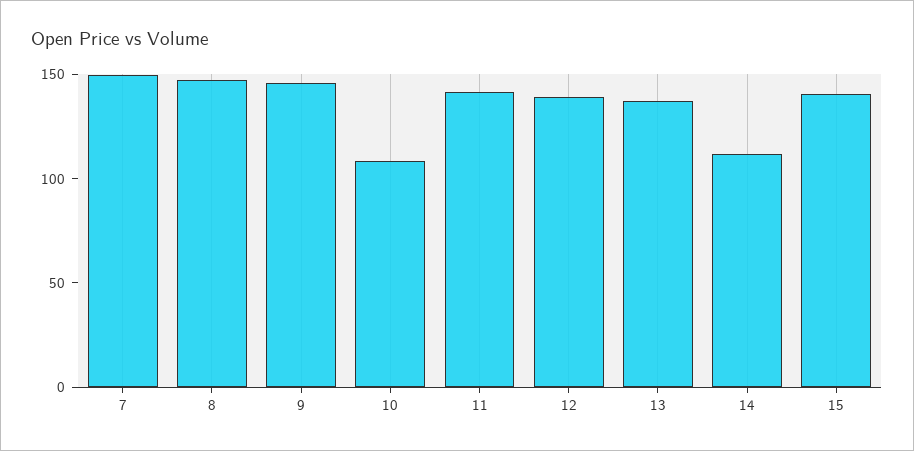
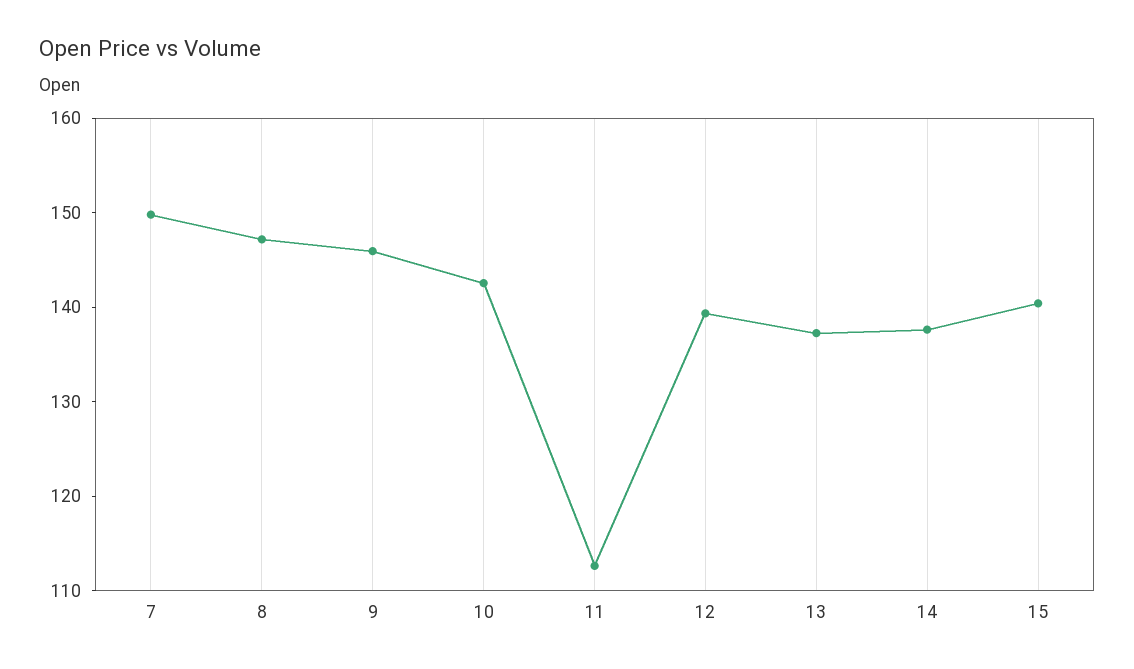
  {
    "7": 150,
    "8": 148,
    "9": 146,
-   "10": 110,
+   "10": 142,
-   "11": 140,
+   "11": 112,
    "12": 140,
    "13": 138,
-   "14": 110,
+   "14": 138,
    "15": 140
  }

